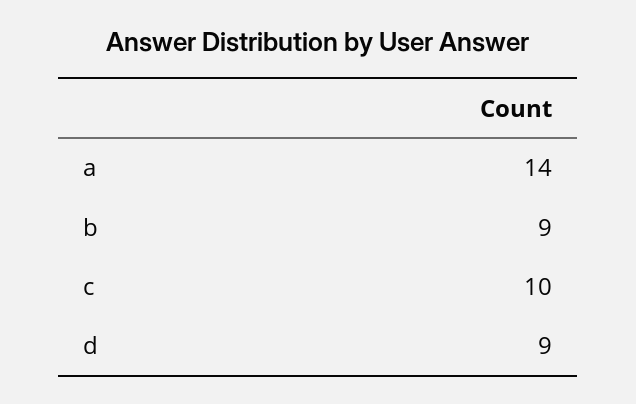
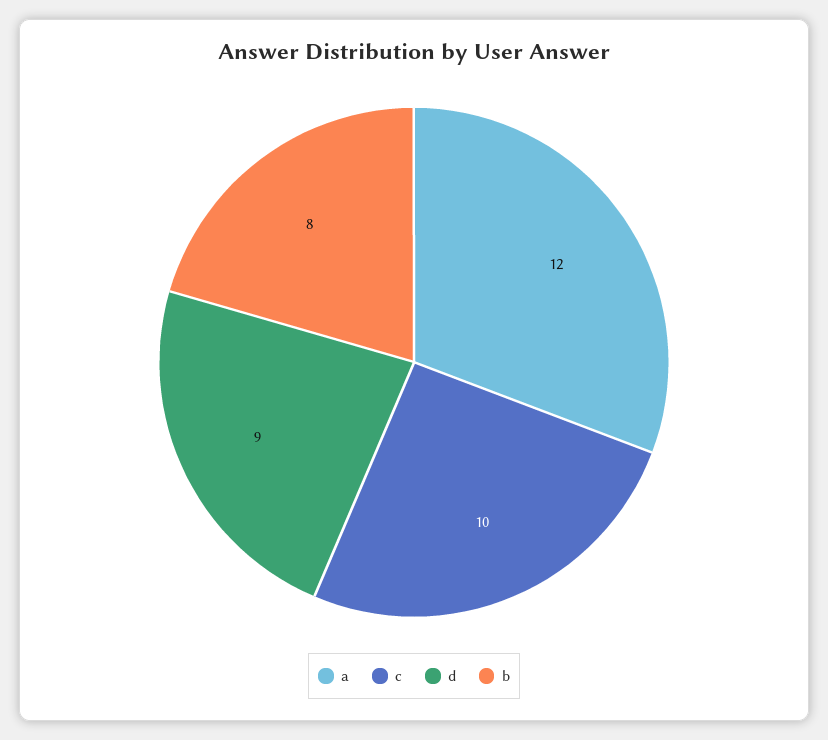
  {
-   "a": 14,
+   "a": 12,
-   "b": 9,
+   "b": 8,
    "c": 10,
    "d": 9
  }

